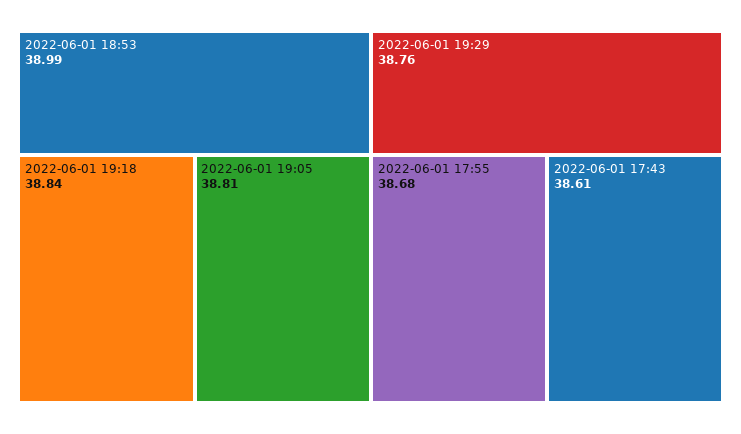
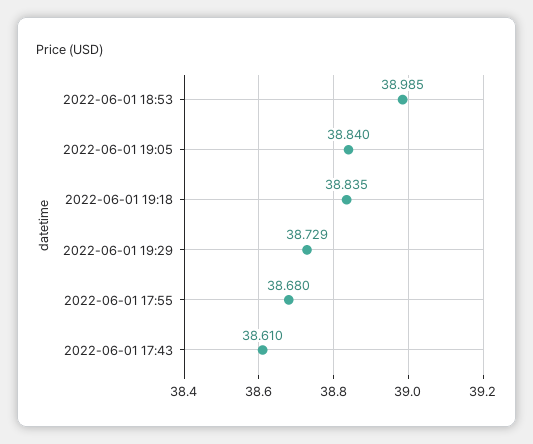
  {
    "2022-06-01 18:53": 38.985,
    "2022-06-01 19:18": 38.835,
-   "2022-06-01 19:05": 38.81,
+   "2022-06-01 19:05": 38.84,
-   "2022-06-01 19:29": 38.76,
+   "2022-06-01 19:29": 38.729,
    "2022-06-01 17:55": 38.68,
    "2022-06-01 17:43": 38.61
  }

